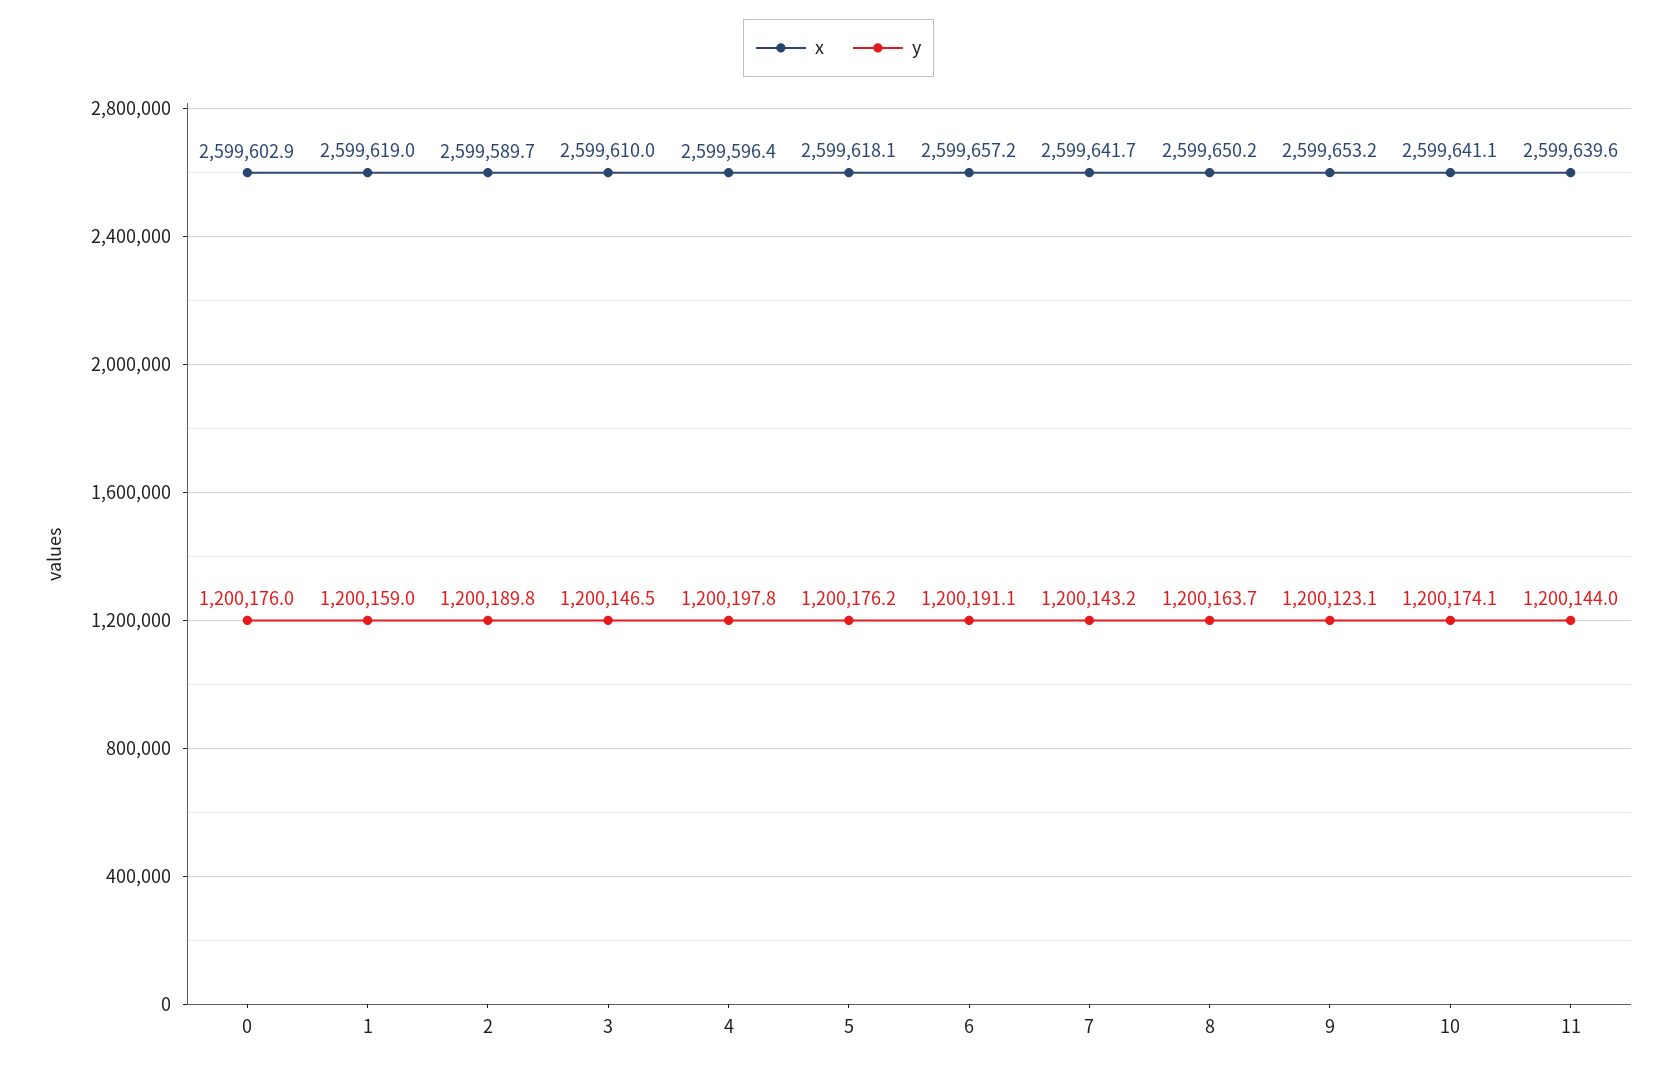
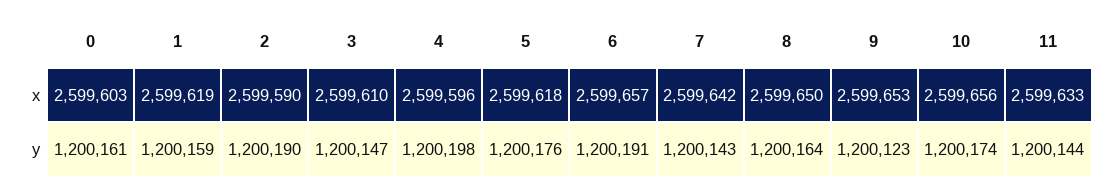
  {
    "x": {
      "0": 2599602.9,
      "1": 2599619,
      "2": 2599589.7,
      "3": 2599610,
      "4": 2599596.4,
      "5": 2599618.1,
      "6": 2599657.2,
      "7": 2599641.7,
      "8": 2599650.2,
      "9": 2599653.2,
-     "10": 2599641.1,
+     "10": 2599656,
-     "11": 2599639.6
+     "11": 2599633
    },
    "y": {
-     "0": 1200176,
+     "0": 1200161,
      "1": 1200159,
      "2": 1200189.8,
      "3": 1200146.5,
      "4": 1200197.8,
      "5": 1200176.2,
      "6": 1200191.1,
      "7": 1200143.2,
      "8": 1200163.7,
      "9": 1200123.1,
      "10": 1200174.1,
      "11": 1200144
    }
  }

